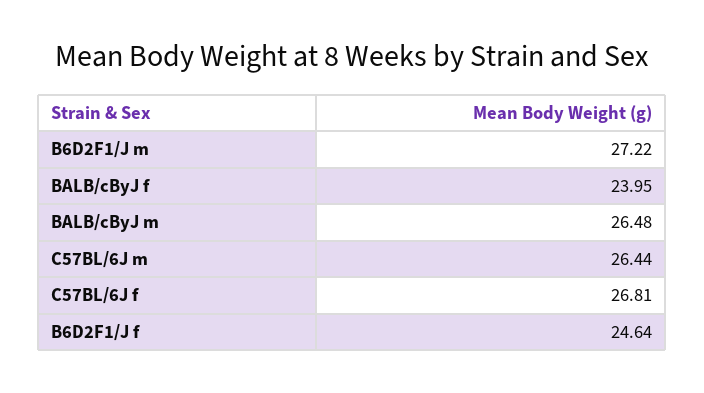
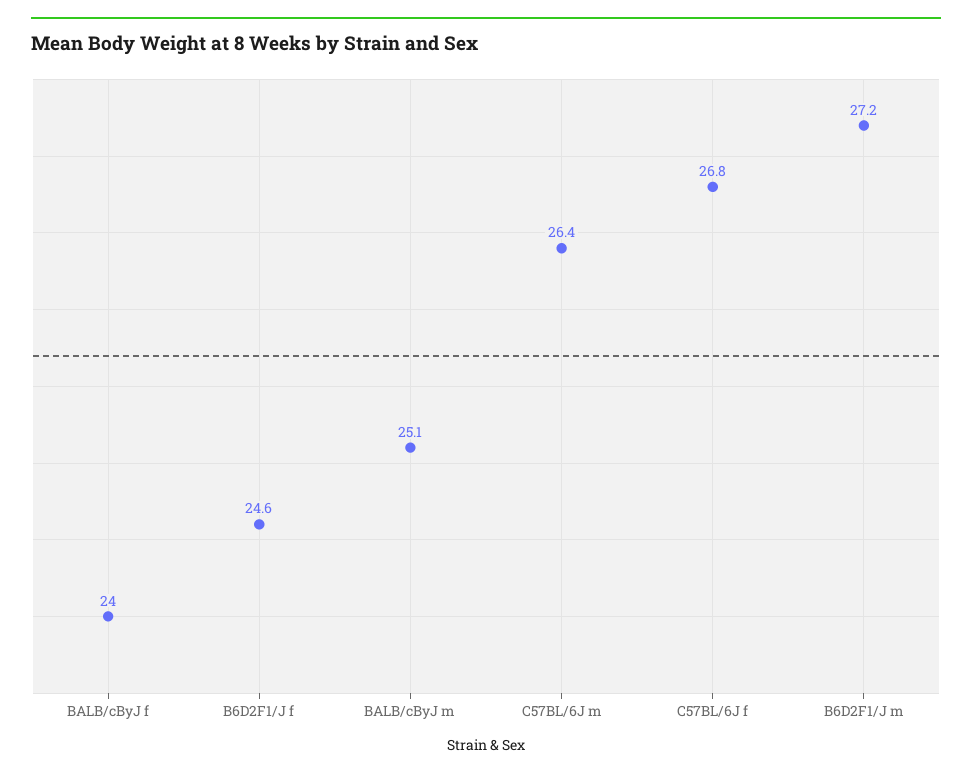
  {
    "B6D2F1/J m": 27.22,
    "BALB/cByJ f": 23.95,
-   "BALB/cByJ m": 26.48,
+   "BALB/cByJ m": 25.1,
    "C57BL/6J m": 26.44,
    "C57BL/6J f": 26.81,
    "B6D2F1/J f": 24.64
  }

